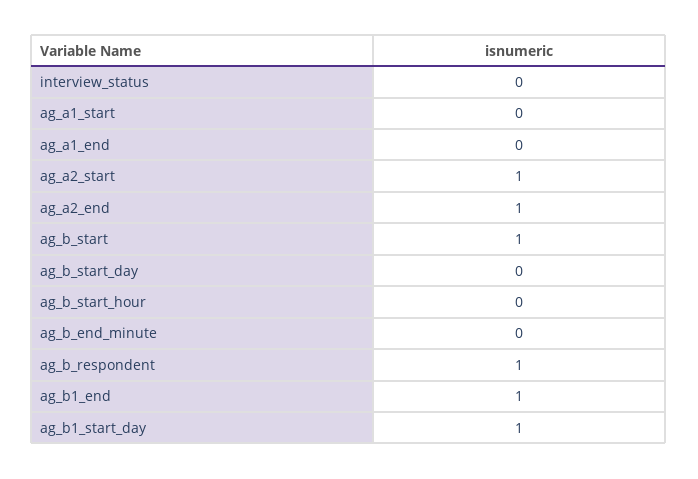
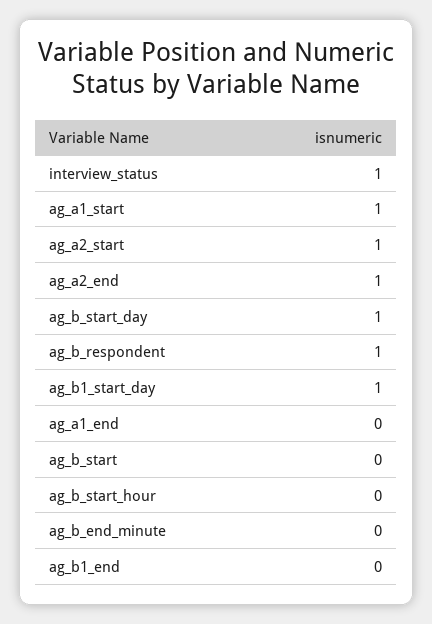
  {
-   "interview_status": 0,
+   "interview_status": 1,
-   "ag_a1_start": 0,
+   "ag_a1_start": 1,
    "ag_a1_end": 0,
    "ag_a2_start": 1,
    "ag_a2_end": 1,
-   "ag_b_start": 1,
+   "ag_b_start": 0,
-   "ag_b_start_day": 0,
+   "ag_b_start_day": 1,
    "ag_b_start_hour": 0,
    "ag_b_end_minute": 0,
    "ag_b_respondent": 1,
-   "ag_b1_end": 1,
+   "ag_b1_end": 0,
    "ag_b1_start_day": 1
  }

